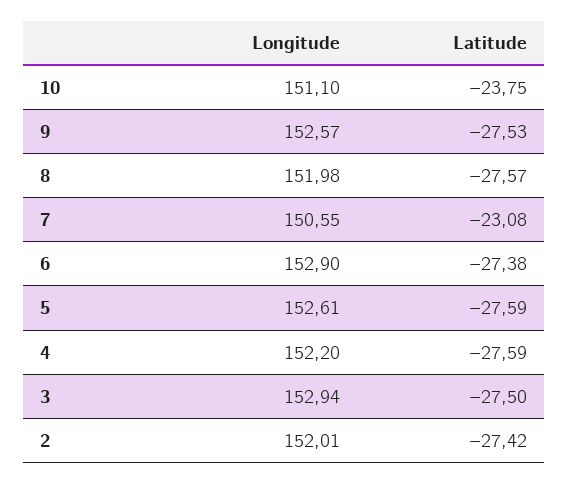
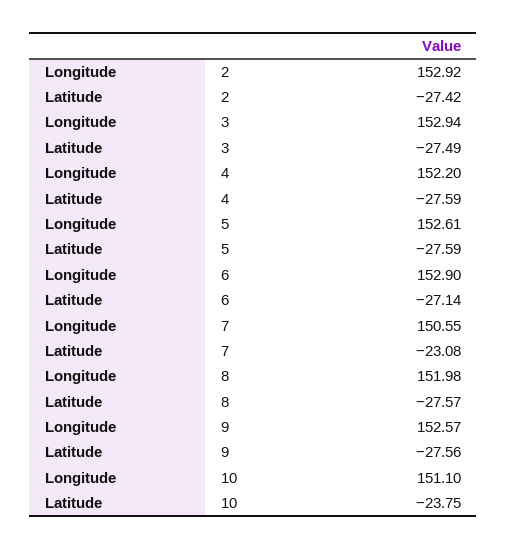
  {
    "Longitude": {
      "10": 151.1,
      "9": 152.57,
      "8": 151.98,
      "7": 150.55,
      "6": 152.9,
      "5": 152.61,
      "4": 152.2,
      "3": 152.94,
-     "2": 152.01
+     "2": 152.92
    },
    "Latitude": {
      "10": -23.75,
-     "9": -27.53,
+     "9": -27.56,
      "8": -27.57,
      "7": -23.08,
-     "6": -27.38,
+     "6": -27.14,
      "5": -27.59,
      "4": -27.59,
-     "3": -27.5,
+     "3": -27.49,
      "2": -27.42
    }
  }

